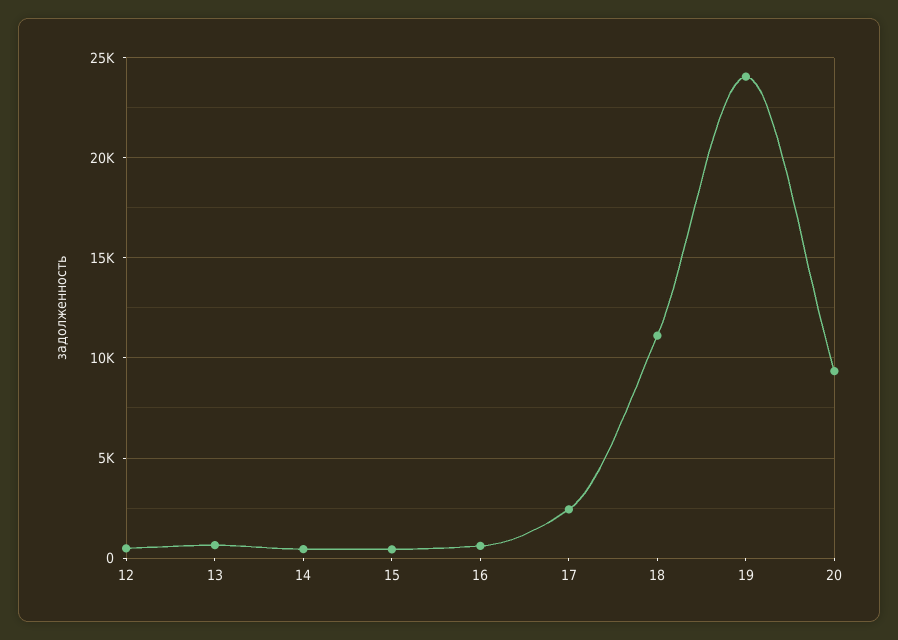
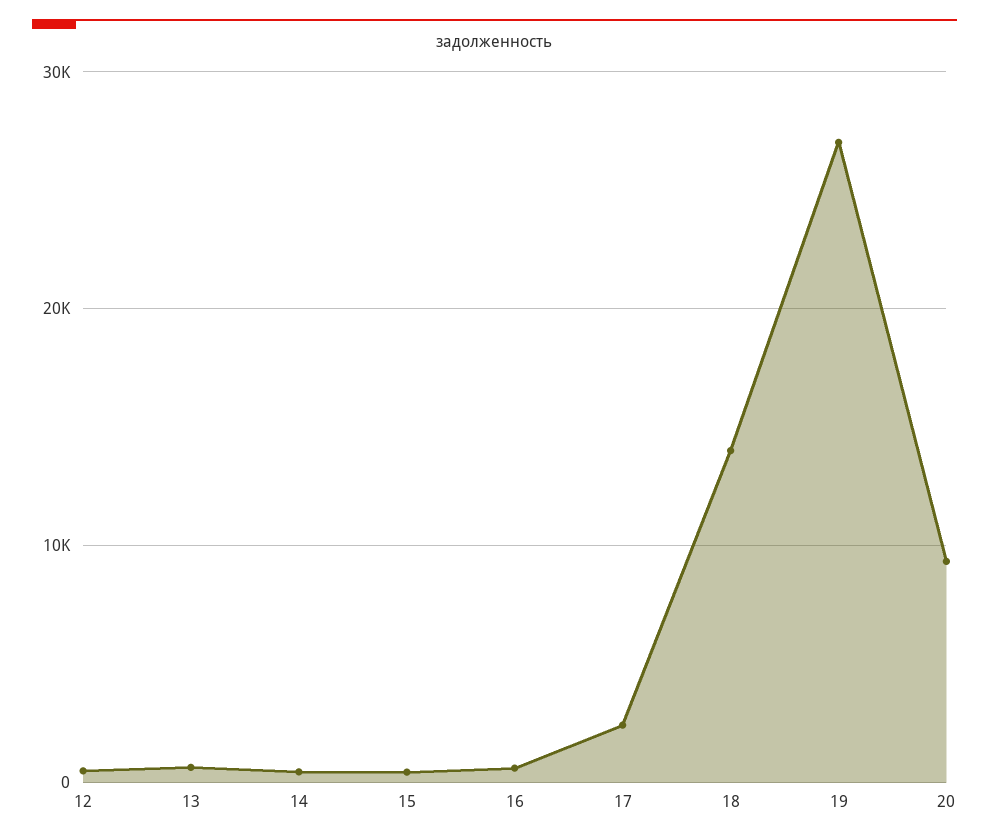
  {
    "12": 500,
    "13": 500,
    "14": 500,
    "15": 500,
    "16": 500,
    "17": 2500,
-   "18": 11000,
+   "18": 14000,
-   "19": 24000,
+   "19": 27000,
    "20": 9500
  }

